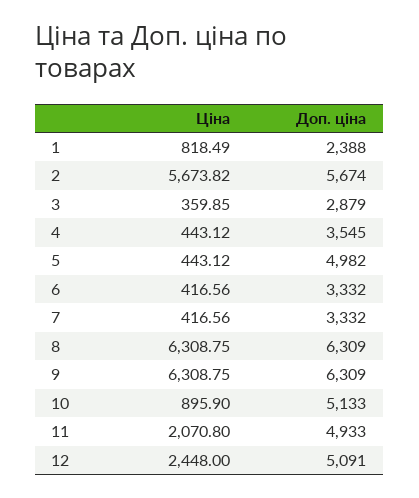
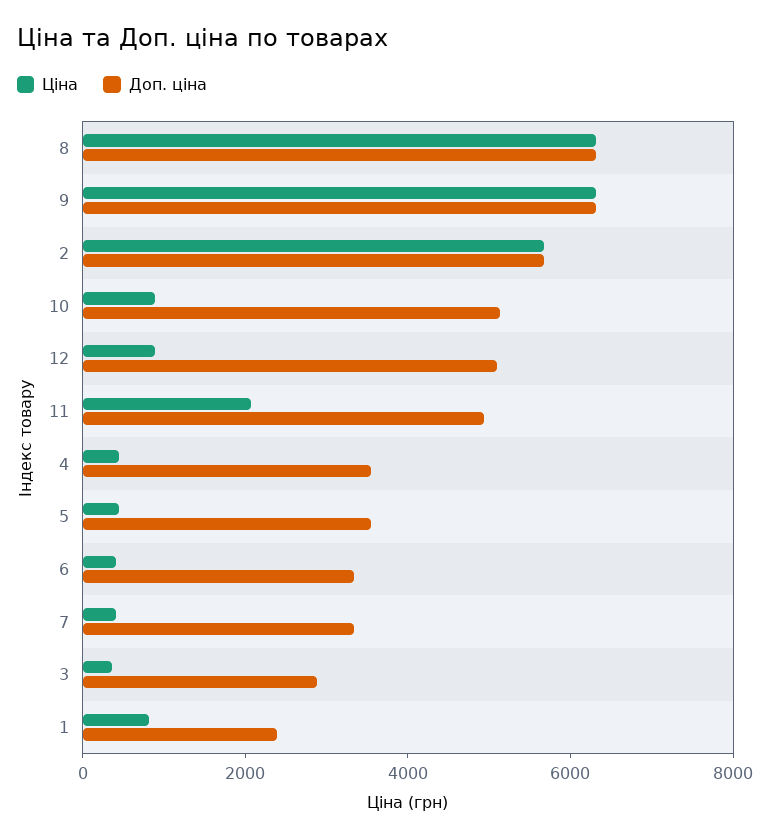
  {
    "Ціна": {
      "1": 818.49,
      "2": 5673.82,
      "3": 359.85,
      "4": 443.12,
      "5": 443.12,
      "6": 416.56,
      "7": 416.56,
      "8": 6308.75,
      "9": 6308.75,
      "10": 895.9,
      "11": 2070.8,
-     "12": 2448
+     "12": 1000
    },
    "Доп. ціна": {
      "1": 2388,
      "2": 5674,
      "3": 2879,
      "4": 3545,
-     "5": 4982,
+     "5": 3500,
      "6": 3332,
      "7": 3332,
      "8": 6309,
      "9": 6309,
      "10": 5133,
      "11": 4933,
      "12": 5091
    }
  }

